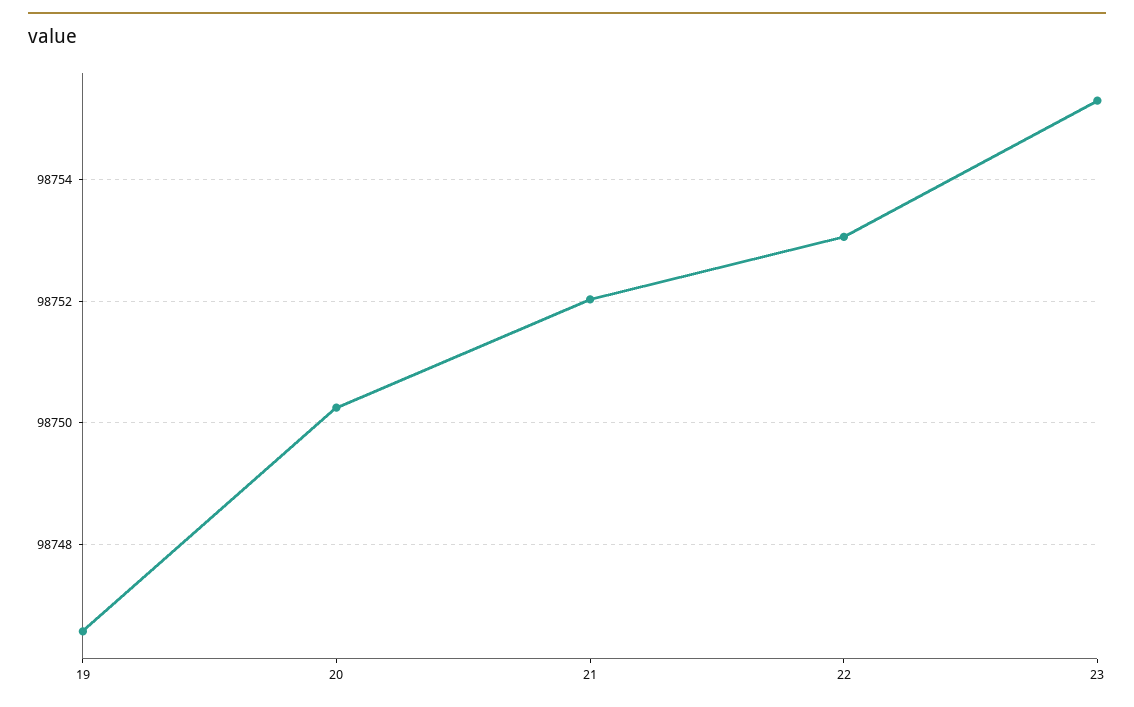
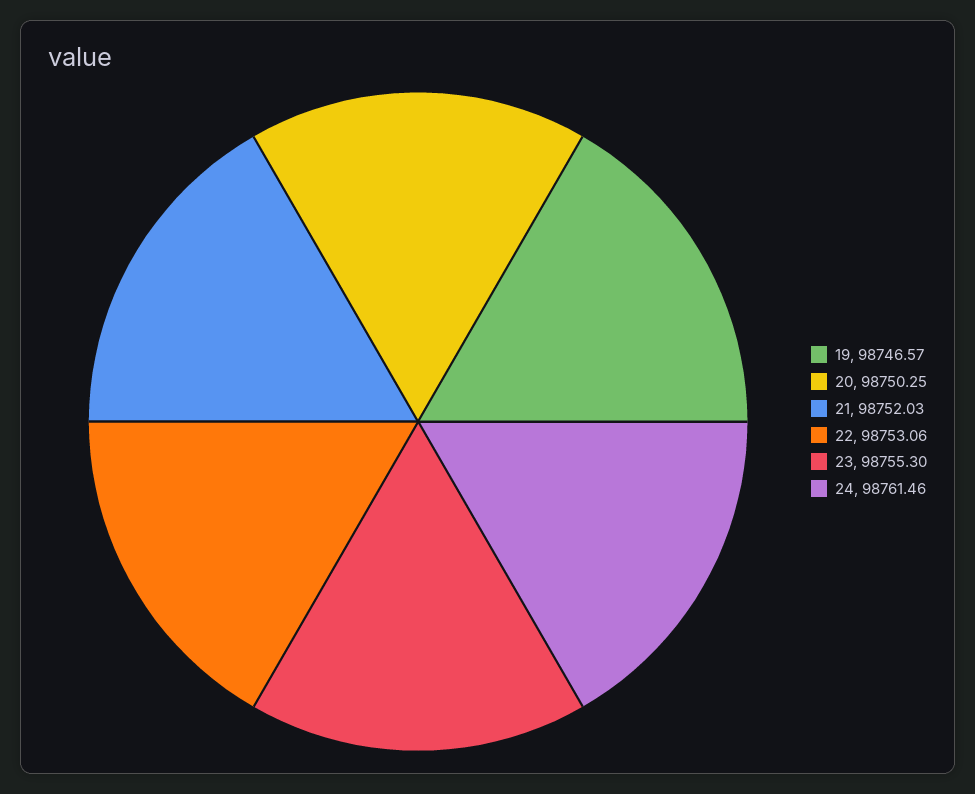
  {
    "19": 98746.57,
    "20": 98750.25,
    "21": 98752.03,
    "22": 98753.06,
-   "23": 98755.3
+   "23": 98755.3,
+   "24": 98761.46
  }

